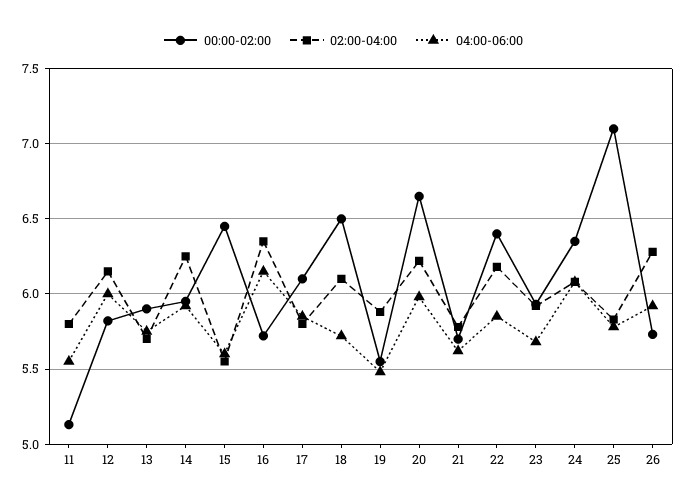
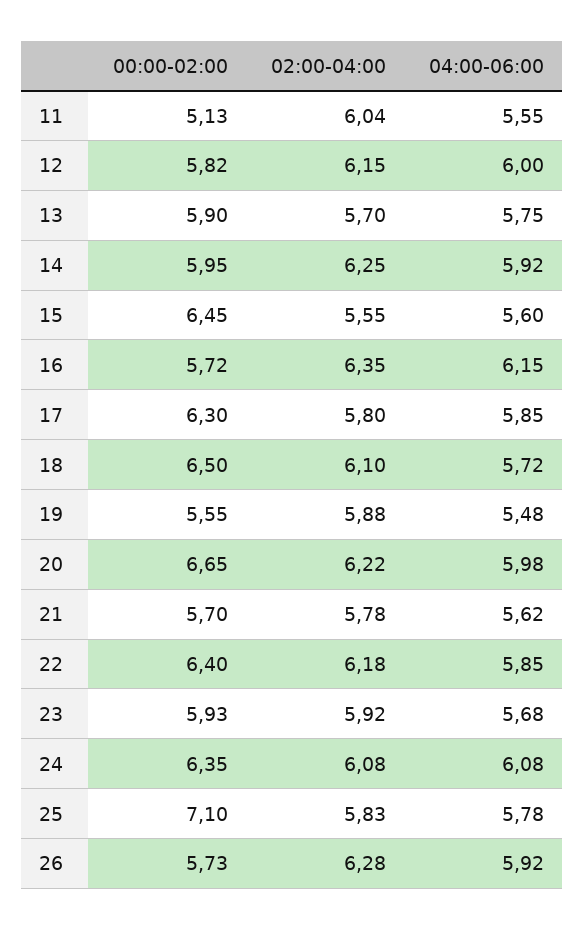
  {
    "00:00-02:00": {
      "11": 5.13,
      "12": 5.82,
      "13": 5.9,
      "14": 5.95,
      "15": 6.45,
      "16": 5.72,
-     "17": 6.1,
+     "17": 6.3,
      "18": 6.5,
      "19": 5.55,
      "20": 6.65,
      "21": 5.7,
      "22": 6.4,
      "23": 5.93,
      "24": 6.35,
      "25": 7.1,
      "26": 5.73
    },
    "02:00-04:00": {
-     "11": 5.8,
+     "11": 6.04,
      "12": 6.15,
      "13": 5.7,
      "14": 6.25,
      "15": 5.55,
      "16": 6.35,
      "17": 5.8,
      "18": 6.1,
      "19": 5.88,
      "20": 6.22,
      "21": 5.78,
      "22": 6.18,
      "23": 5.92,
      "24": 6.08,
      "25": 5.83,
      "26": 6.28
    },
    "04:00-06:00": {
      "11": 5.55,
      "12": 6,
      "13": 5.75,
      "14": 5.92,
      "15": 5.6,
      "16": 6.15,
      "17": 5.85,
      "18": 5.72,
      "19": 5.48,
      "20": 5.98,
      "21": 5.62,
      "22": 5.85,
      "23": 5.68,
      "24": 6.08,
      "25": 5.78,
      "26": 5.92
    }
  }

